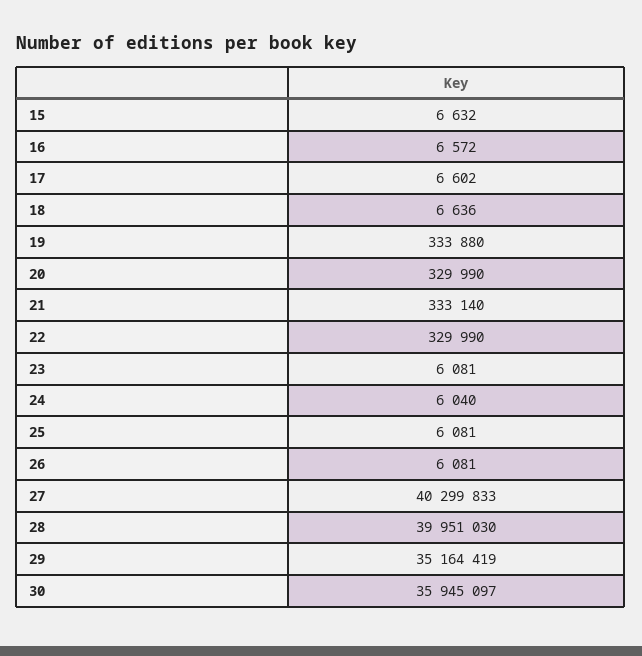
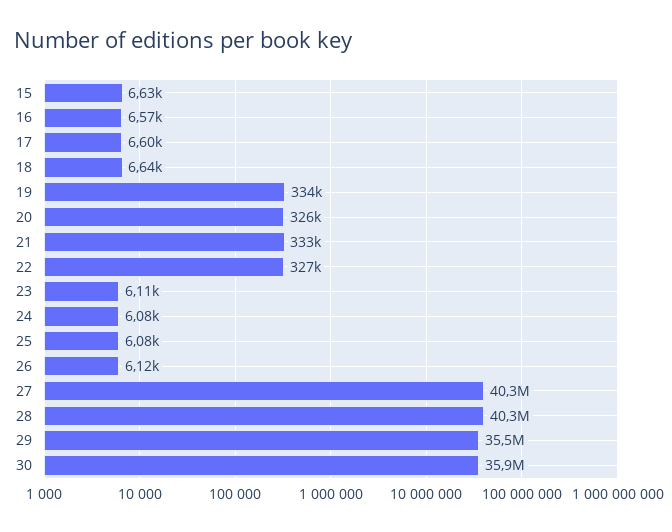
  {
    "15": 6632,
    "16": 6572,
    "17": 6602,
    "18": 6636,
    "19": 333880,
-   "20": 329990,
+   "20": 326000,
    "21": 333140,
-   "22": 329990,
+   "22": 327000,
-   "23": 6081,
+   "23": 6110,
-   "24": 6040,
+   "24": 6080,
    "25": 6081,
-   "26": 6081,
+   "26": 6120,
    "27": 40299833,
-   "28": 39951030,
+   "28": 40300000,
-   "29": 35164419,
+   "29": 35500000,
    "30": 35945097
  }

